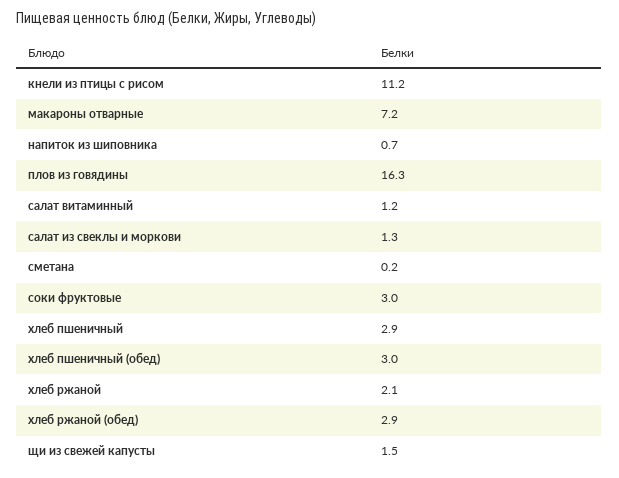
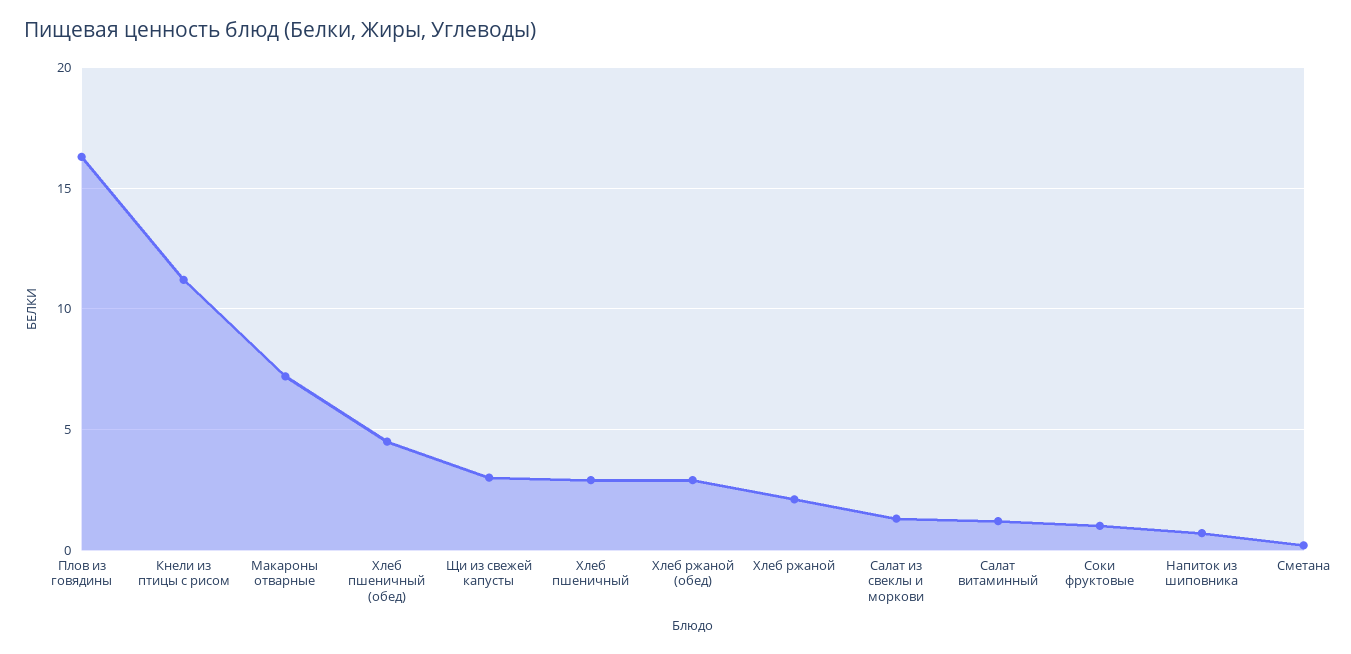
  {
    "кнели из птицы с рисом": 11.2,
    "макароны отварные": 7.2,
    "напиток из шиповника": 0.7,
    "плов из говядины": 16.3,
    "салат витаминный": 1.2,
    "салат из свеклы и моркови": 1.3,
    "сметана": 0.2,
-   "соки фруктовые": 3,
+   "соки фруктовые": 1,
    "хлеб пшеничный": 2.9,
-   "хлеб пшеничный (обед)": 3,
+   "хлеб пшеничный (обед)": 4.5,
    "хлеб ржаной": 2.1,
    "хлеб ржаной (обед)": 2.9,
-   "щи из свежей капусты": 1.5
+   "щи из свежей капусты": 3
  }

